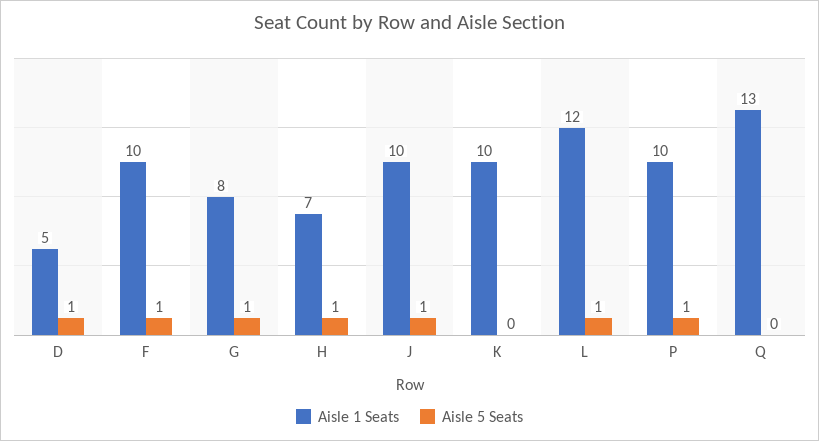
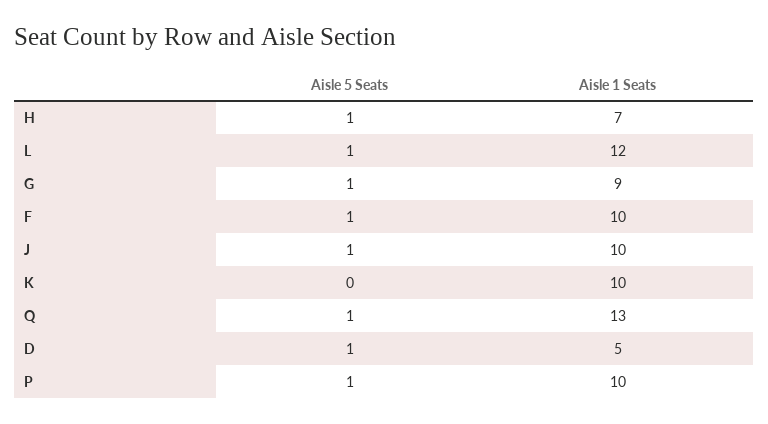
  {
    "Aisle 1 Seats": {
      "D": 5,
      "F": 10,
-     "G": 8,
+     "G": 9,
      "H": 7,
      "J": 10,
      "K": 10,
      "L": 12,
      "P": 10,
      "Q": 13
    },
    "Aisle 5 Seats": {
      "D": 1,
      "F": 1,
      "G": 1,
      "H": 1,
      "J": 1,
      "K": 0,
      "L": 1,
      "P": 1,
-     "Q": 0
+     "Q": 1
    }
  }

